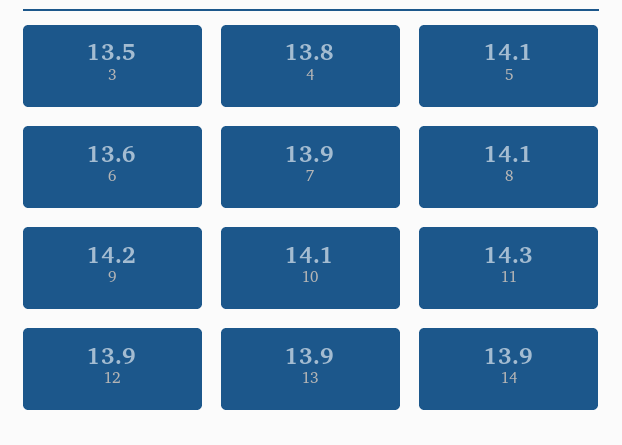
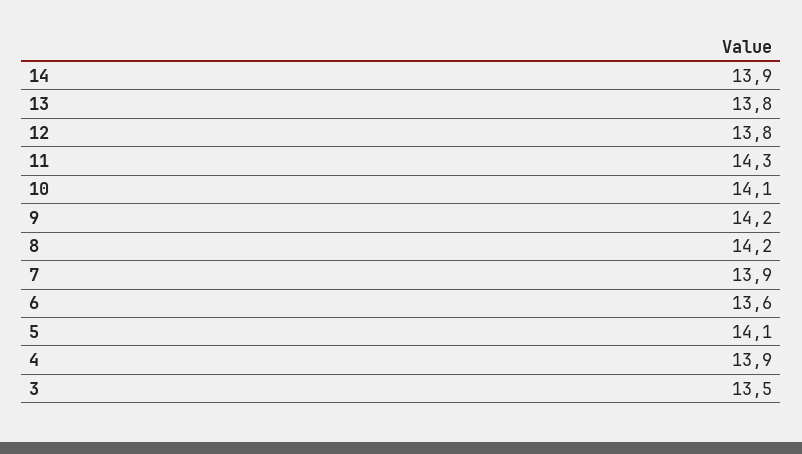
  {
    "3": 13.5,
-   "4": 13.8,
+   "4": 13.9,
    "5": 14.1,
    "6": 13.6,
    "7": 13.9,
-   "8": 14.1,
+   "8": 14.2,
    "9": 14.2,
    "10": 14.1,
    "11": 14.3,
-   "12": 13.9,
+   "12": 13.8,
-   "13": 13.9,
+   "13": 13.8,
    "14": 13.9
  }

